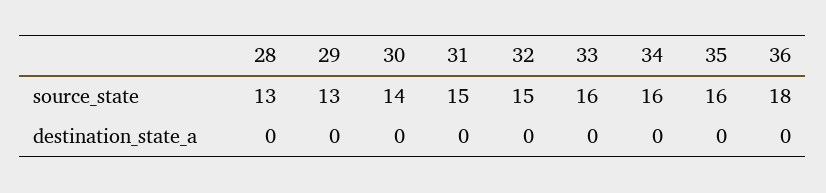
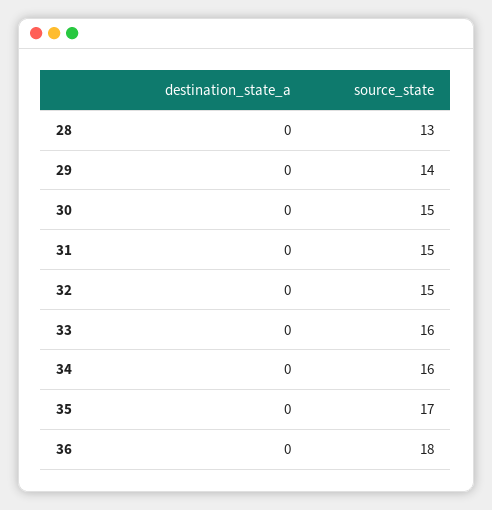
  {
    "28": {
      "source_state": 13,
      "destination_state_a": 0
    },
    "29": {
-     "source_state": 13,
+     "source_state": 14,
      "destination_state_a": 0
    },
    "30": {
-     "source_state": 14,
+     "source_state": 15,
      "destination_state_a": 0
    },
    "31": {
      "source_state": 15,
      "destination_state_a": 0
    },
    "32": {
      "source_state": 15,
      "destination_state_a": 0
    },
    "33": {
      "source_state": 16,
      "destination_state_a": 0
    },
    "34": {
      "source_state": 16,
      "destination_state_a": 0
    },
    "35": {
-     "source_state": 16,
+     "source_state": 17,
      "destination_state_a": 0
    },
    "36": {
      "source_state": 18,
      "destination_state_a": 0
    }
  }

